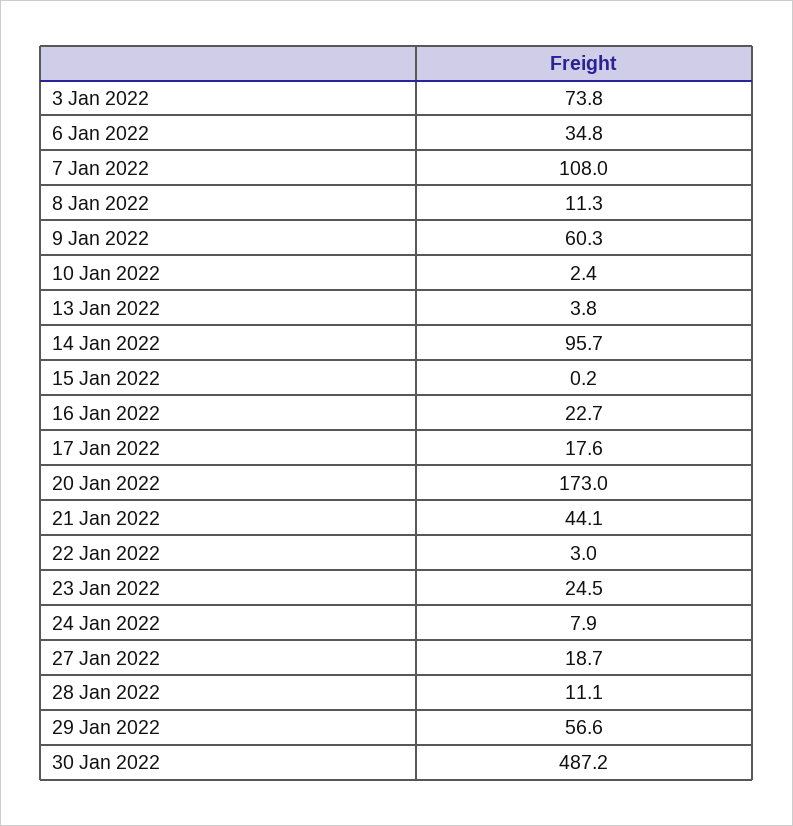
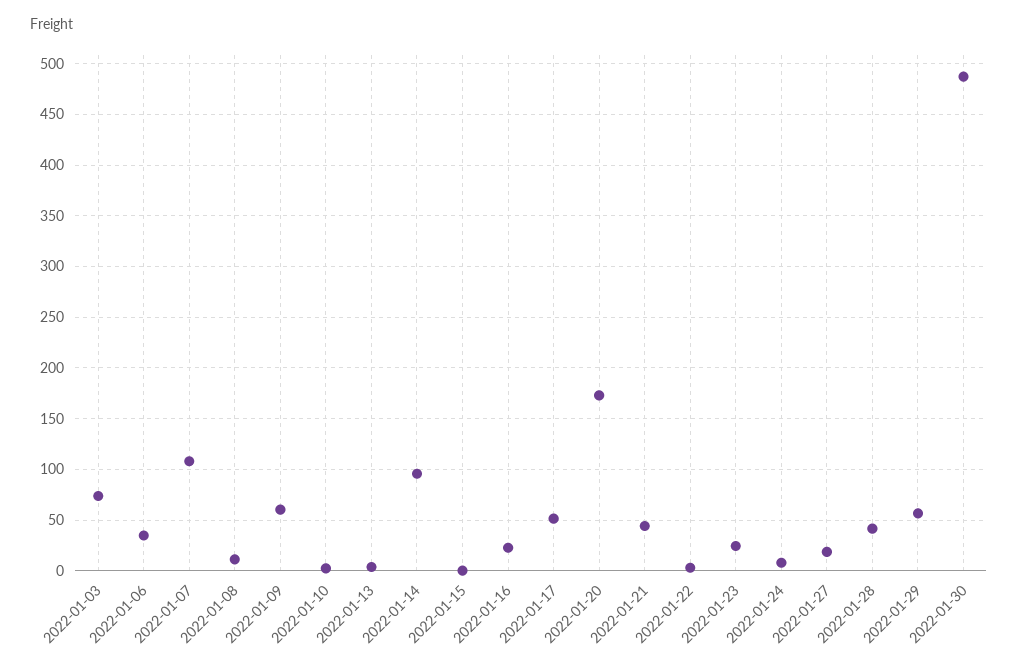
  {
    "3 Jan 2022": 73.8,
    "6 Jan 2022": 34.8,
    "7 Jan 2022": 108,
    "8 Jan 2022": 11.3,
    "9 Jan 2022": 60.3,
    "10 Jan 2022": 2.4,
    "13 Jan 2022": 3.8,
    "14 Jan 2022": 95.7,
    "15 Jan 2022": 0.2,
    "16 Jan 2022": 22.7,
-   "17 Jan 2022": 17.6,
+   "17 Jan 2022": 50,
    "20 Jan 2022": 173,
    "21 Jan 2022": 44.1,
    "22 Jan 2022": 3,
    "23 Jan 2022": 24.5,
    "24 Jan 2022": 7.9,
    "27 Jan 2022": 18.7,
-   "28 Jan 2022": 11.1,
+   "28 Jan 2022": 40,
    "29 Jan 2022": 56.6,
    "30 Jan 2022": 487.2
  }

